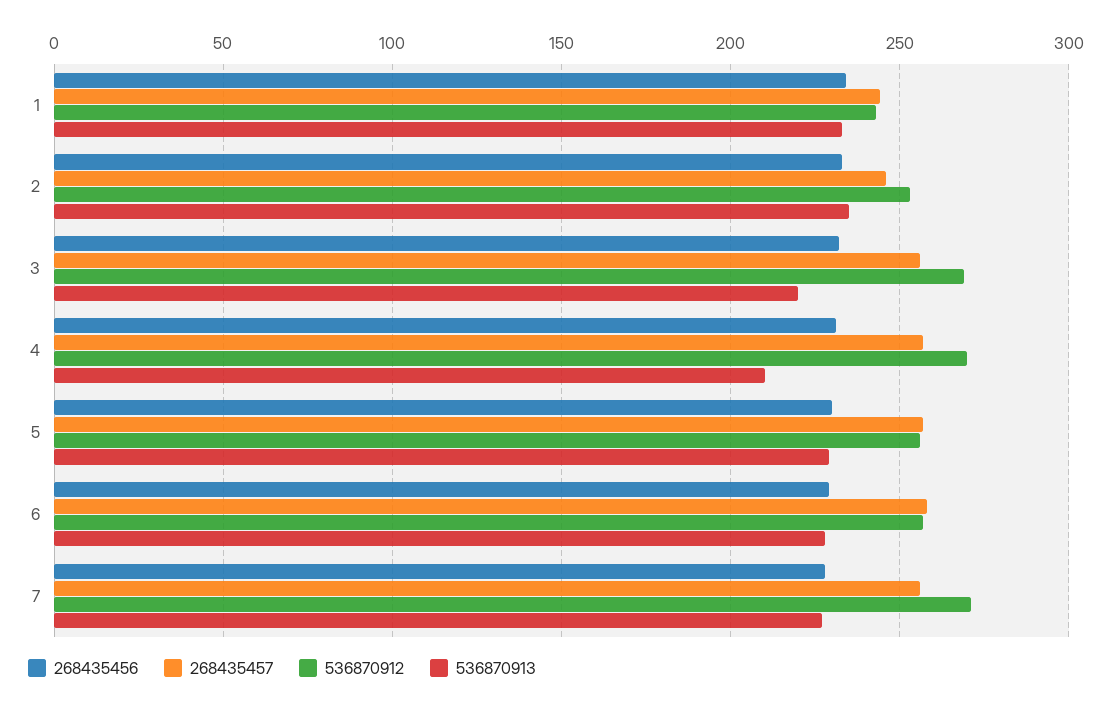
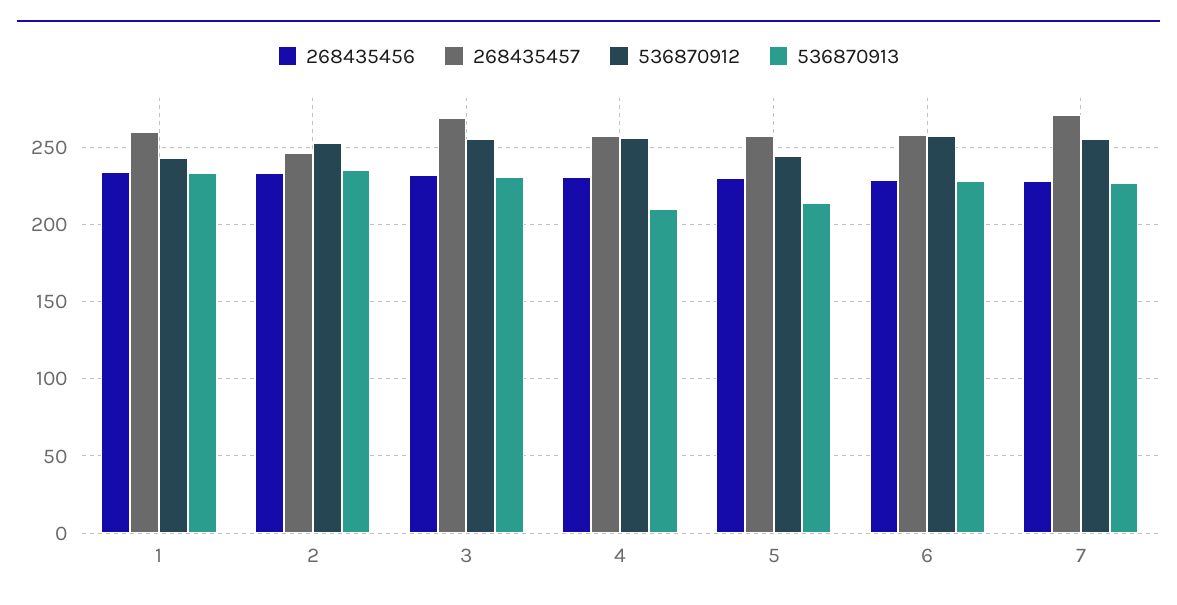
  {
    "268435456": {
      "1": 235,
      "2": 235,
      "3": 230,
      "4": 230,
      "5": 230,
      "6": 230,
      "7": 230
    },
    "268435457": {
-     "1": 245,
+     "1": 260,
      "2": 245,
-     "3": 255,
+     "3": 270,
      "4": 255,
      "5": 255,
      "6": 260,
-     "7": 255
+     "7": 270
    },
    "536870912": {
      "1": 245,
      "2": 255,
-     "3": 270,
+     "3": 255,
-     "4": 270,
+     "4": 255,
-     "5": 255,
+     "5": 245,
      "6": 255,
-     "7": 270
+     "7": 255
    },
    "536870913": {
      "1": 235,
      "2": 235,
-     "3": 220,
+     "3": 230,
      "4": 210,
-     "5": 230,
+     "5": 215,
      "6": 230,
      "7": 225
    }
  }

